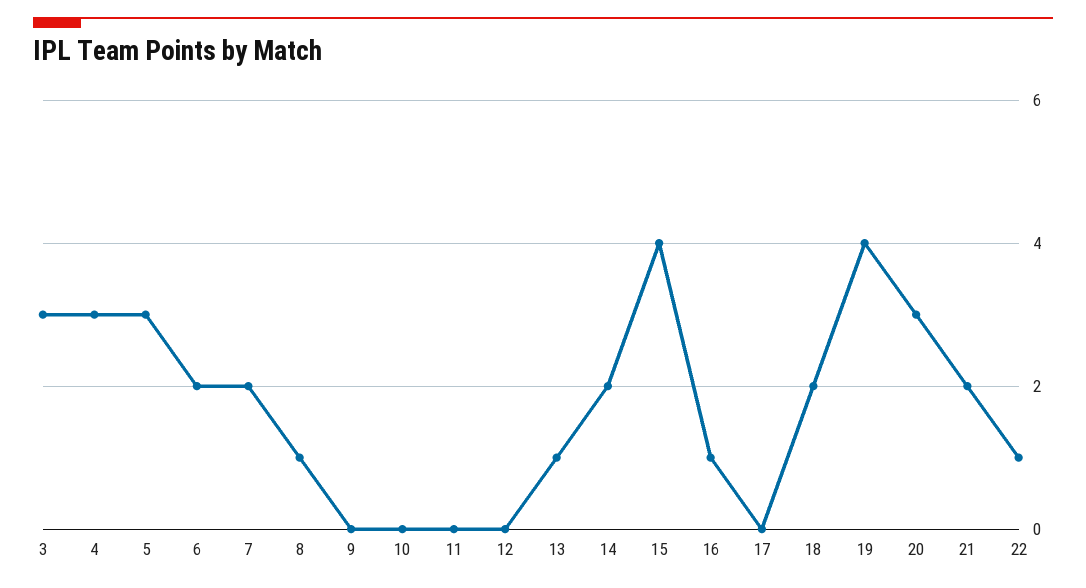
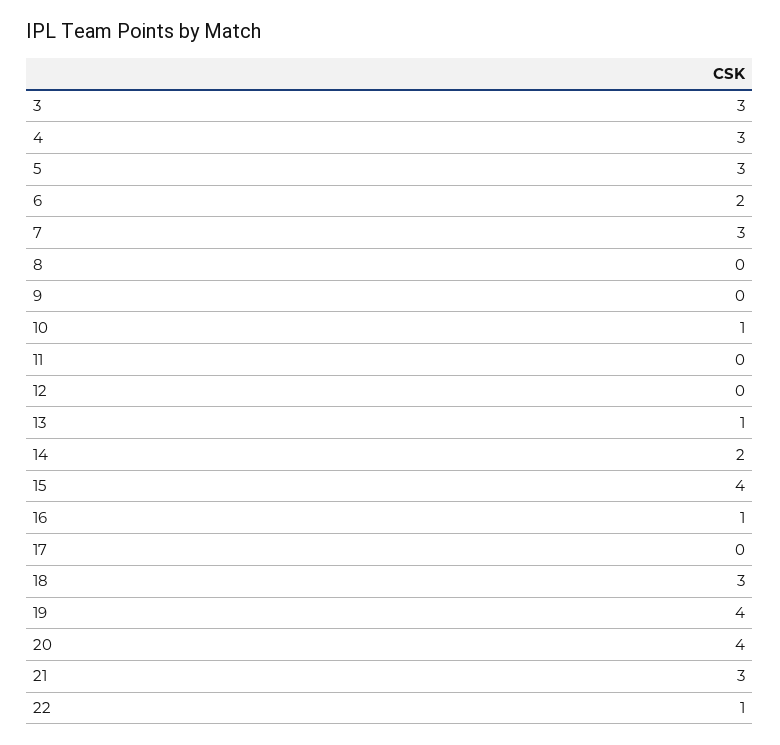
  {
    "3": 3,
    "4": 3,
    "5": 3,
    "6": 2,
-   "7": 2,
+   "7": 3,
-   "8": 1,
+   "8": 0,
    "9": 0,
-   "10": 0,
+   "10": 1,
    "11": 0,
    "12": 0,
    "13": 1,
    "14": 2,
    "15": 4,
    "16": 1,
    "17": 0,
-   "18": 2,
+   "18": 3,
    "19": 4,
-   "20": 3,
+   "20": 4,
-   "21": 2,
+   "21": 3,
    "22": 1
  }

